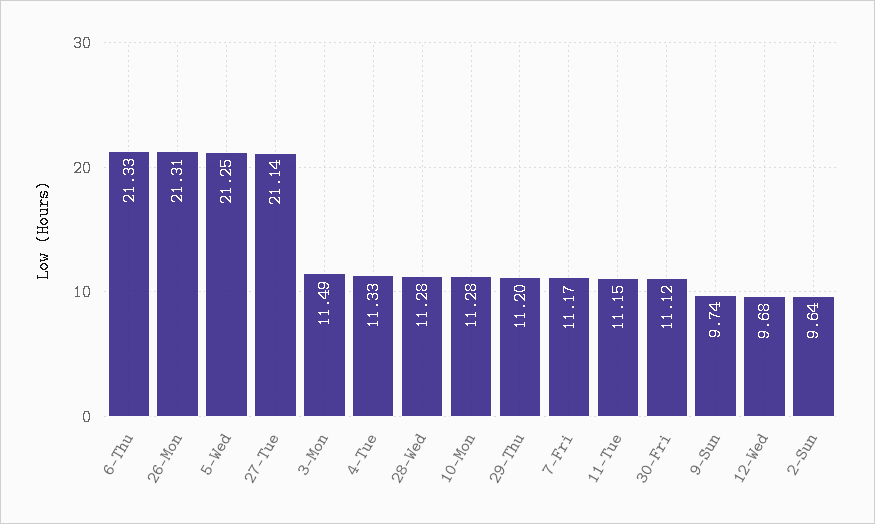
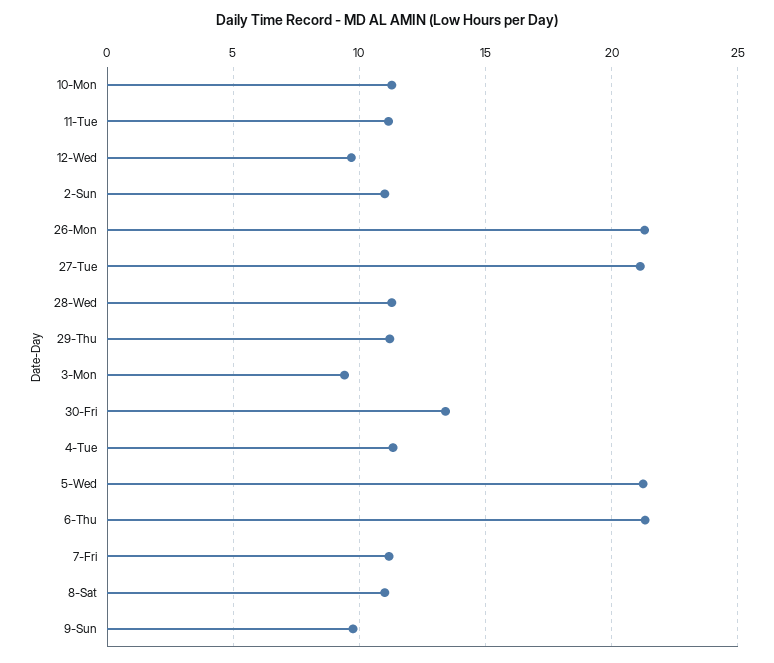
  {
    "6-Thu": 21.33,
    "26-Mon": 21.31,
    "5-Wed": 21.25,
    "27-Tue": 21.14,
-   "3-Mon": 11.49,
+   "3-Mon": 9.5,
    "4-Tue": 11.33,
    "28-Wed": 11.28,
    "10-Mon": 11.28,
    "29-Thu": 11.2,
    "7-Fri": 11.17,
    "11-Tue": 11.15,
-   "30-Fri": 11.12,
+   "30-Fri": 13.5,
    "9-Sun": 9.74,
    "12-Wed": 9.68,
-   "2-Sun": 9.64
+   "2-Sun": 11,
+   "8-Sat": 11
  }

